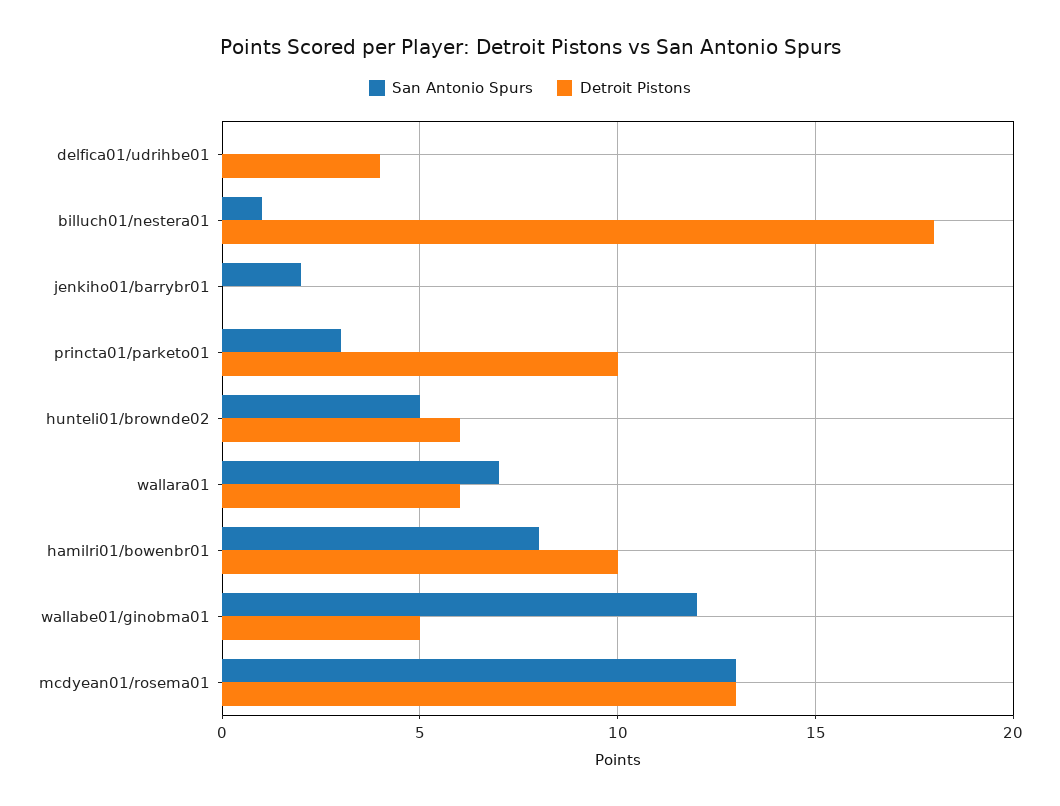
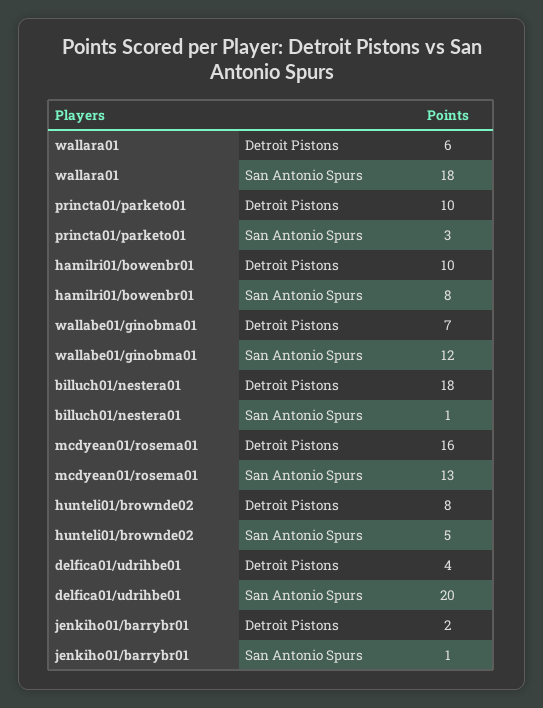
  {
    "San Antonio Spurs": {
-     "delfica01/udrihbe01": 0,
+     "delfica01/udrihbe01": 20,
      "billuch01/nestera01": 1,
-     "jenkiho01/barrybr01": 2,
+     "jenkiho01/barrybr01": 1,
      "princta01/parketo01": 3,
      "hunteli01/brownde02": 5,
-     "wallara01": 7,
+     "wallara01": 18,
      "hamilri01/bowenbr01": 8,
      "wallabe01/ginobma01": 12,
      "mcdyean01/rosema01": 13
    },
    "Detroit Pistons": {
      "delfica01/udrihbe01": 4,
      "billuch01/nestera01": 18,
-     "jenkiho01/barrybr01": 0,
+     "jenkiho01/barrybr01": 2,
      "princta01/parketo01": 10,
-     "hunteli01/brownde02": 6,
+     "hunteli01/brownde02": 8,
      "wallara01": 6,
      "hamilri01/bowenbr01": 10,
-     "wallabe01/ginobma01": 5,
+     "wallabe01/ginobma01": 7,
-     "mcdyean01/rosema01": 13
+     "mcdyean01/rosema01": 16
    }
  }

